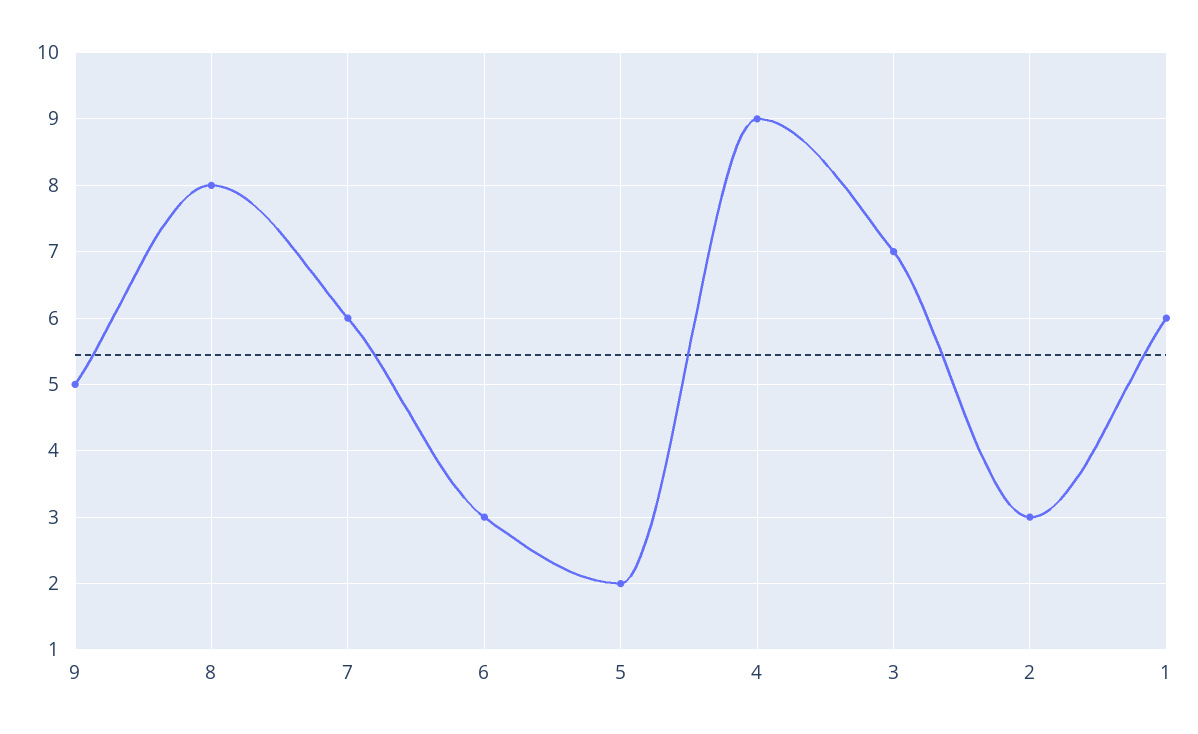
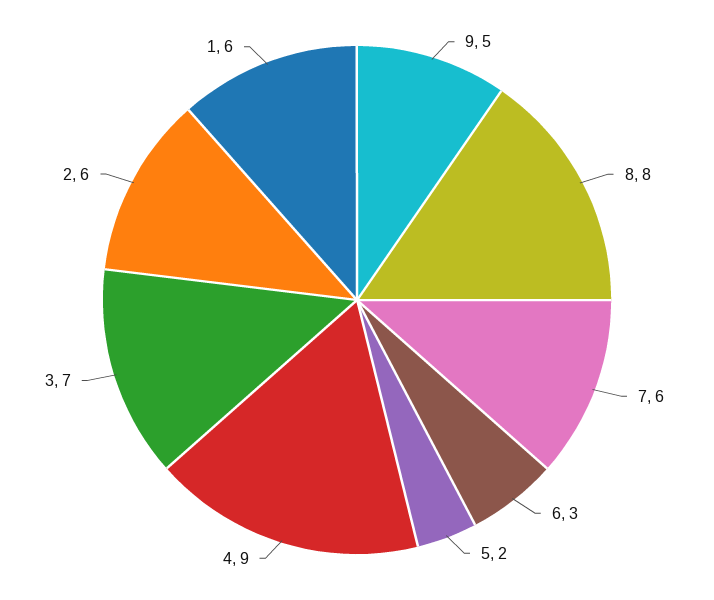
  {
    "9": 5,
    "8": 8,
    "7": 6,
    "6": 3,
    "5": 2,
    "4": 9,
    "3": 7,
-   "2": 3,
+   "2": 6,
    "1": 6
  }

